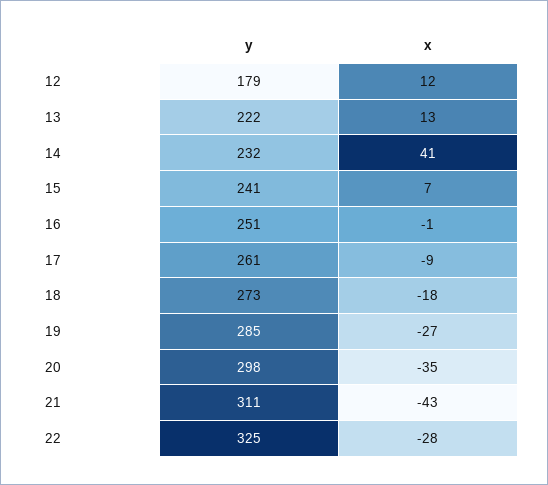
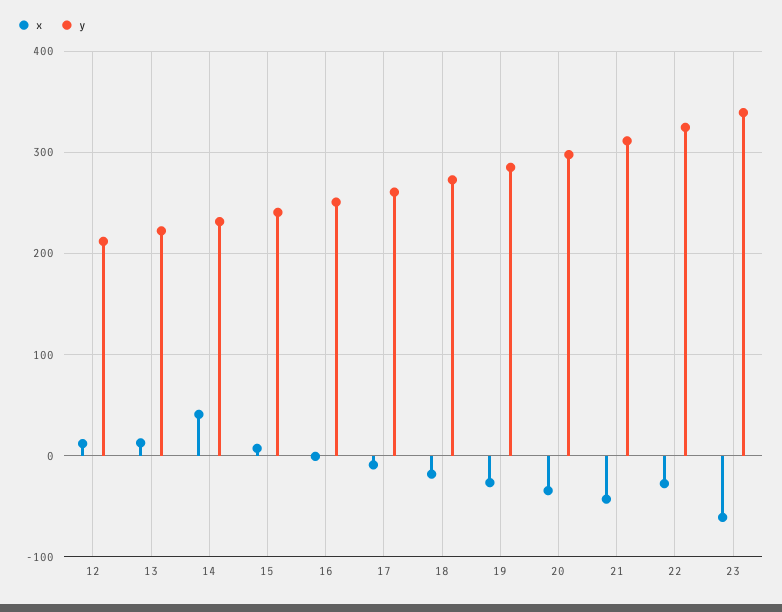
  {
    "y": {
-     "12": 179,
+     "12": 210,
      "13": 222,
      "14": 232,
      "15": 241,
      "16": 251,
      "17": 261,
      "18": 273,
      "19": 285,
      "20": 298,
      "21": 311,
-     "22": 325
+     "22": 325,
+     "23": 340
    },
    "x": {
      "12": 12,
      "13": 13,
      "14": 41,
      "15": 7,
      "16": -1,
      "17": -9,
      "18": -18,
      "19": -27,
      "20": -35,
      "21": -43,
-     "22": -28
+     "22": -28,
+     "23": -60
    }
  }

